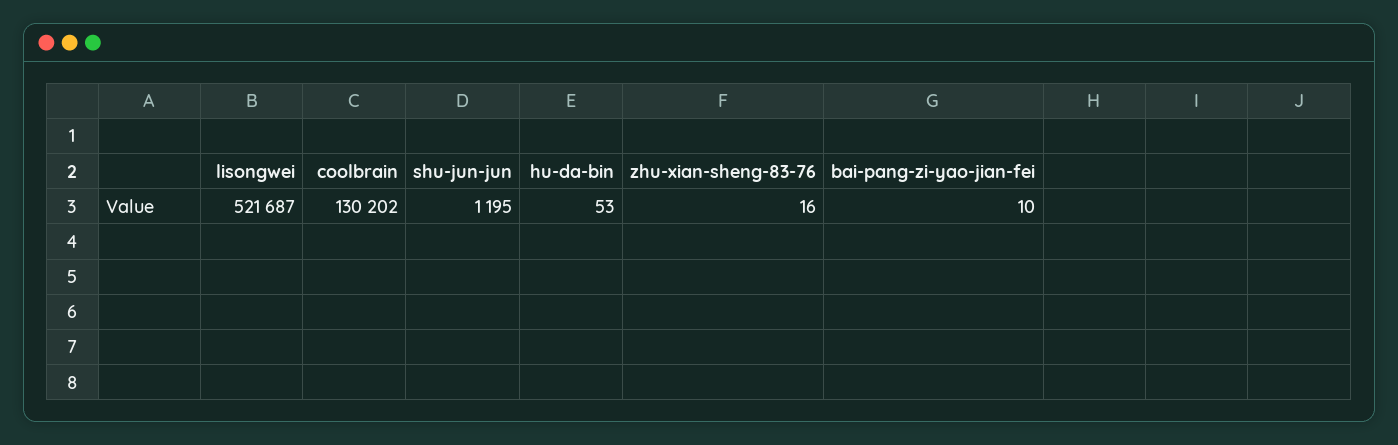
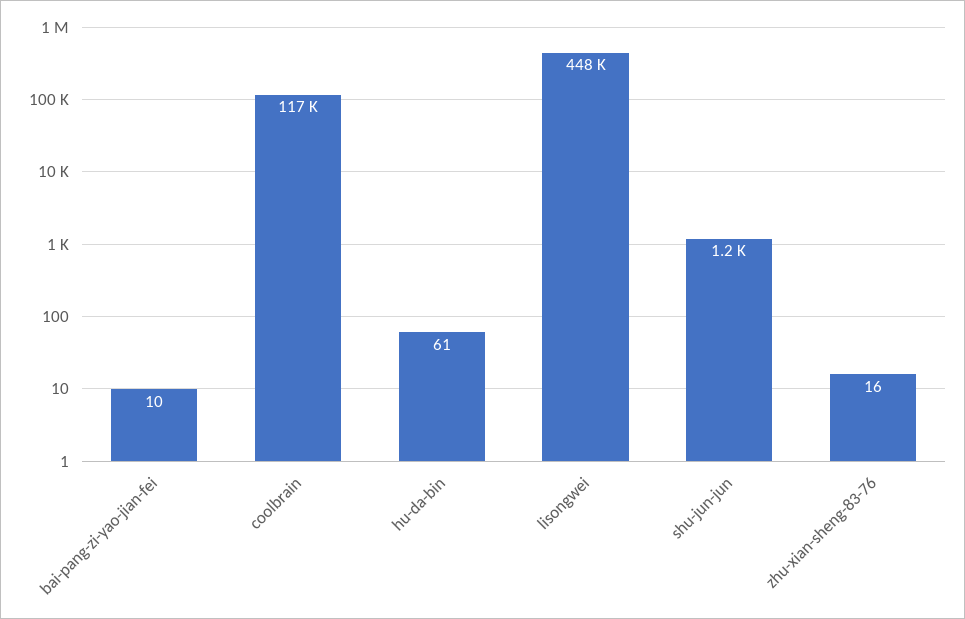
  {
-   "lisongwei": 521687,
+   "lisongwei": 448000,
-   "coolbrain": 130202,
+   "coolbrain": 117000,
    "shu-jun-jun": 1195,
-   "hu-da-bin": 53,
+   "hu-da-bin": 61,
    "zhu-xian-sheng-83-76": 16,
    "bai-pang-zi-yao-jian-fei": 10
  }

